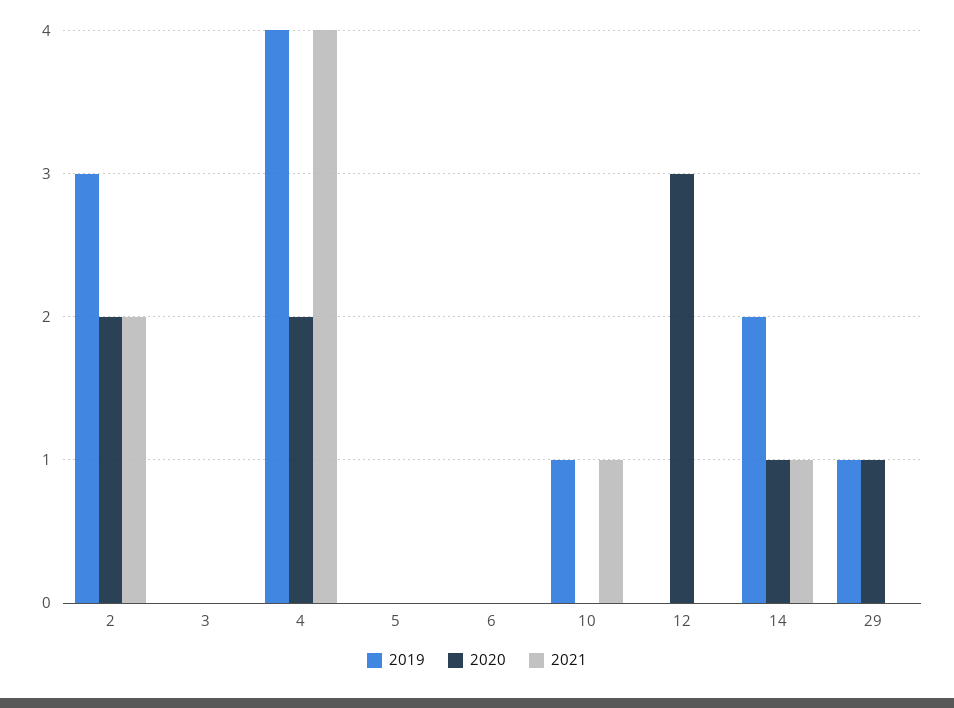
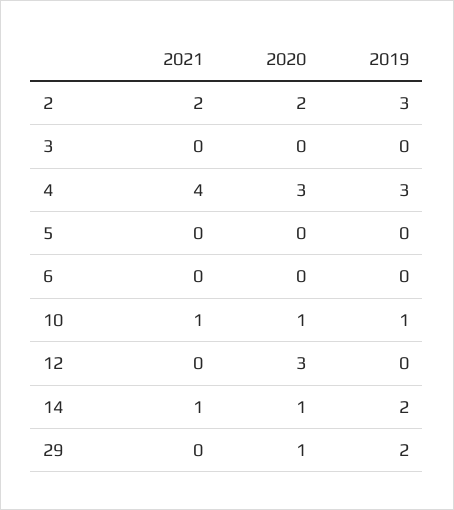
  {
    "2019": {
      "2": 3,
      "3": 0,
-     "4": 4,
+     "4": 3,
      "5": 0,
      "6": 0,
      "10": 1,
      "12": 0,
      "14": 2,
-     "29": 1
+     "29": 2
    },
    "2020": {
      "2": 2,
      "3": 0,
-     "4": 2,
+     "4": 3,
      "5": 0,
      "6": 0,
-     "10": 0,
+     "10": 1,
      "12": 3,
      "14": 1,
      "29": 1
    },
    "2021": {
      "2": 2,
      "3": 0,
      "4": 4,
      "5": 0,
      "6": 0,
      "10": 1,
      "12": 0,
      "14": 1,
      "29": 0
    }
  }

